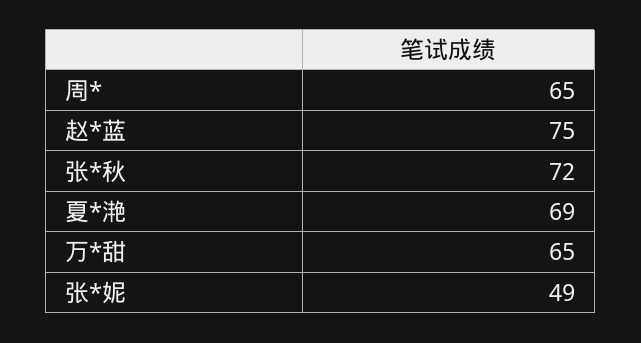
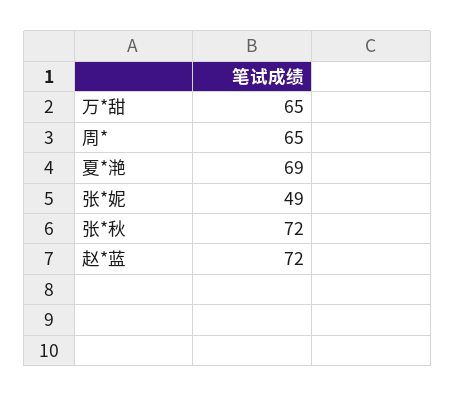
  {
    "周*": 65,
-   "赵*蓝": 75,
+   "赵*蓝": 72,
    "张*秋": 72,
    "夏*滟": 69,
    "万*甜": 65,
    "张*妮": 49
  }

